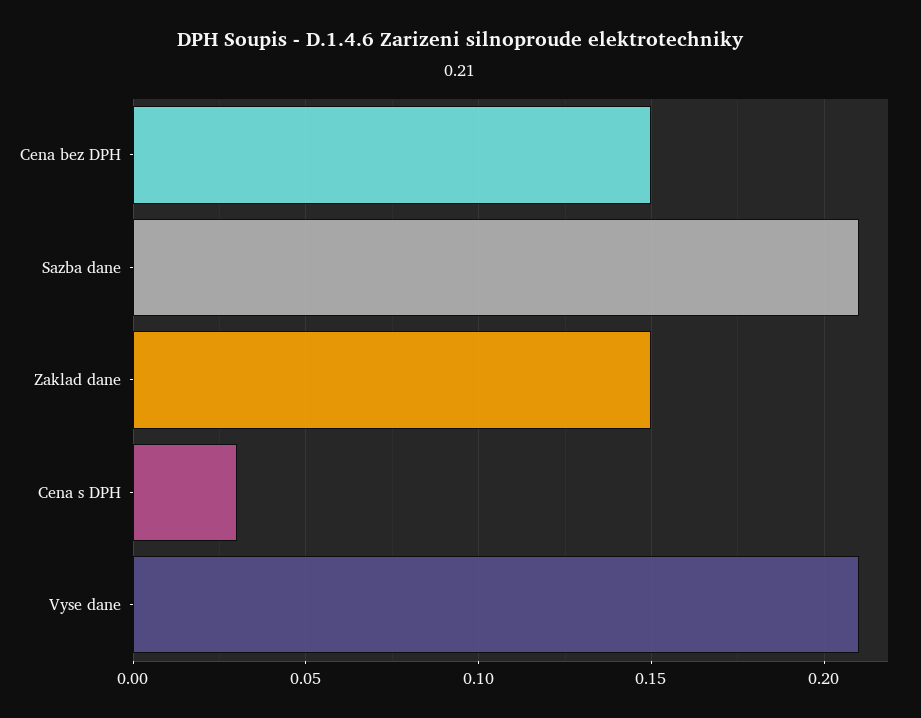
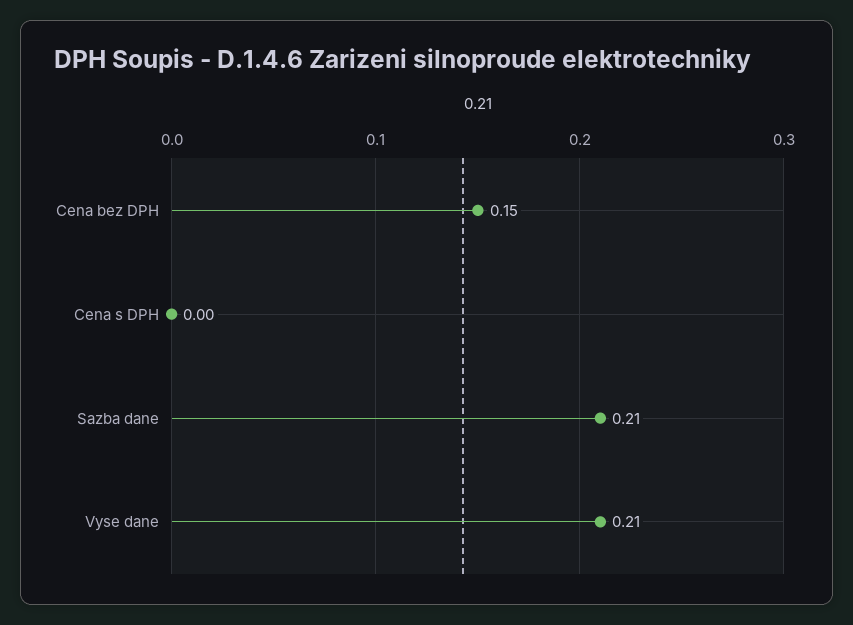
  {
    "Cena bez DPH": 0.15,
    "Sazba dane": 0.21,
-   "Zaklad dane": 0.15,
-   "Cena s DPH": 0.03,
+   "Cena s DPH": 0,
    "Vyse dane": 0.21
  }

